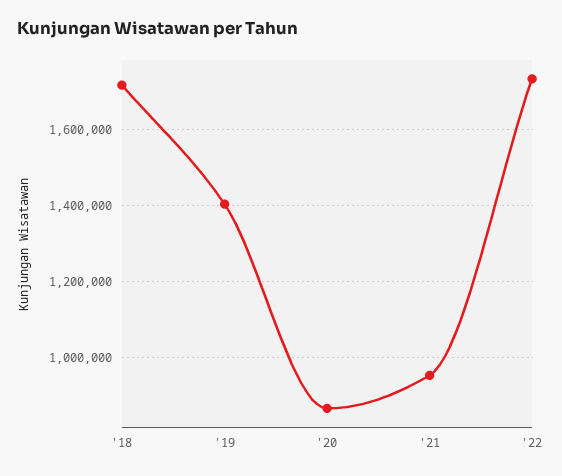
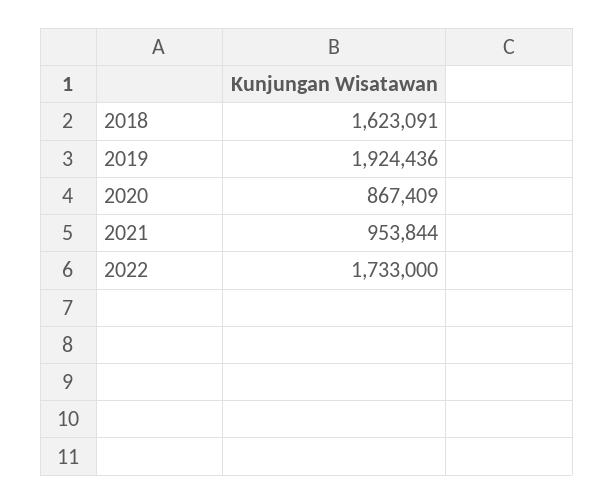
  {
-   "'18": 1720000,
+   "'18": 1623091,
-   "'19": 1400000,
+   "'19": 1924436,
    "'20": 867409,
    "'21": 953844,
    "'22": 1733000
  }

